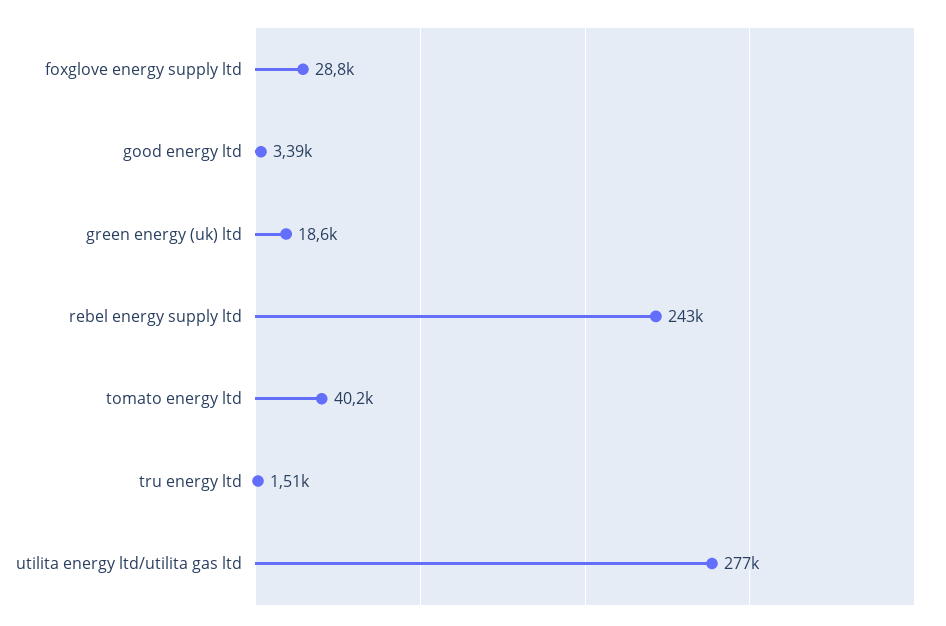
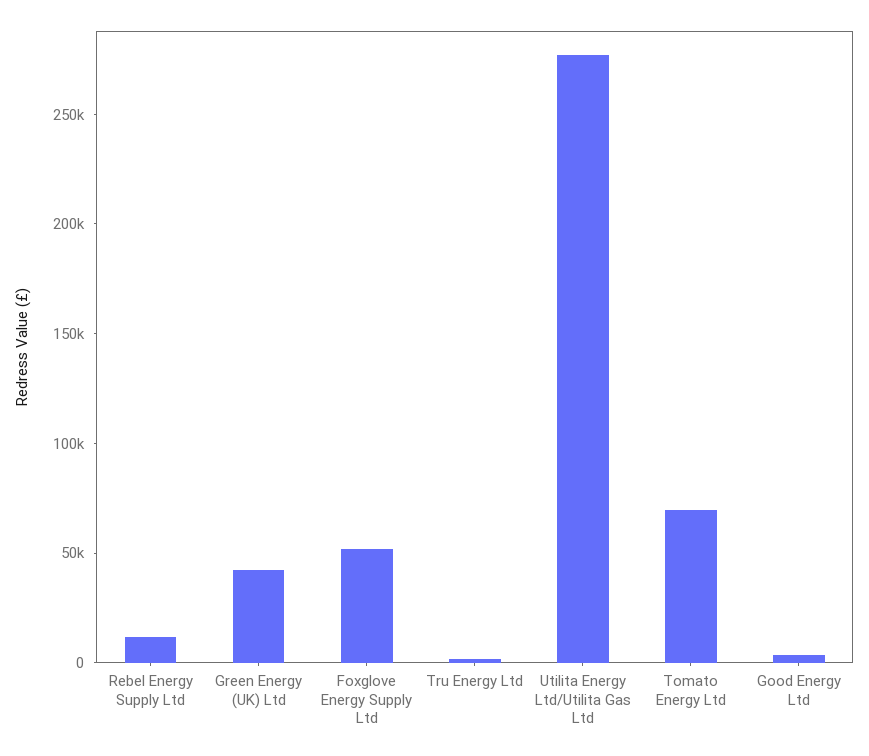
  {
-   "foxglove energy supply ltd": 28800,
+   "foxglove energy supply ltd": 50000,
    "good energy ltd": 3390,
-   "green energy (uk) ltd": 18600,
+   "green energy (uk) ltd": 40000,
-   "rebel energy supply ltd": 243000,
+   "rebel energy supply ltd": 10000,
-   "tomato energy ltd": 40200,
+   "tomato energy ltd": 70000,
    "tru energy ltd": 1510,
    "utilita energy ltd/utilita gas ltd": 277000
  }

